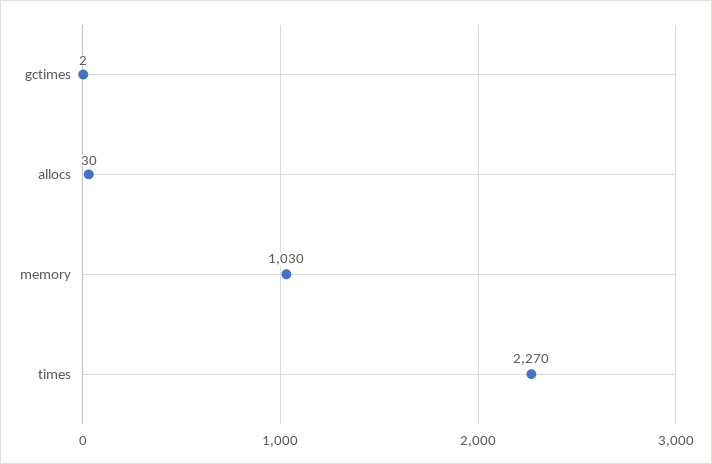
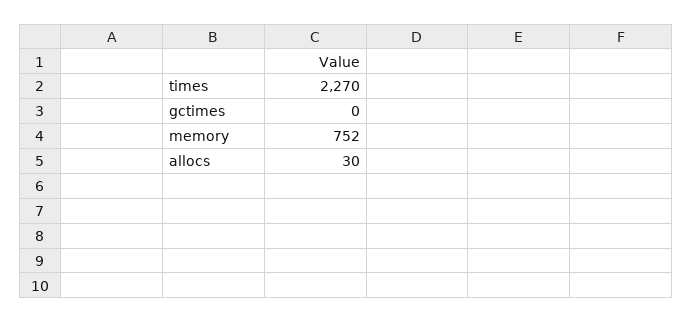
  {
-   "gctimes": 2,
+   "gctimes": 0,
    "allocs": 30,
-   "memory": 1030,
+   "memory": 752,
    "times": 2270
  }

